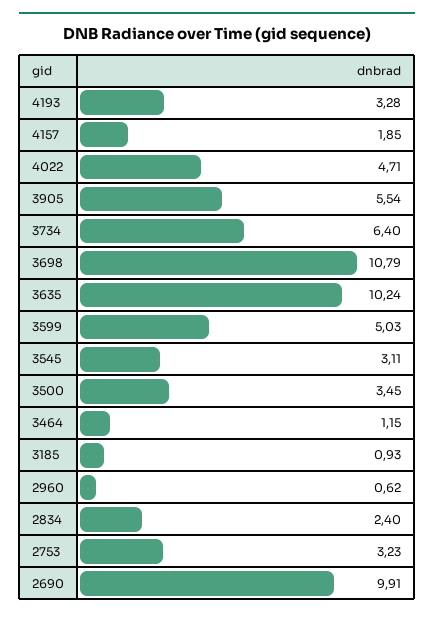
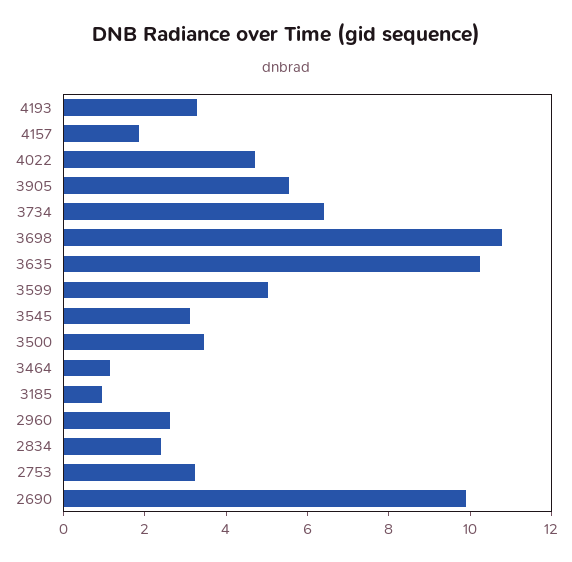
  {
    "4193": 3.28,
    "4157": 1.85,
    "4022": 4.71,
    "3905": 5.54,
    "3734": 6.4,
    "3698": 10.79,
    "3635": 10.24,
    "3599": 5.03,
    "3545": 3.11,
    "3500": 3.45,
    "3464": 1.15,
    "3185": 0.93,
-   "2960": 0.62,
+   "2960": 2.5,
    "2834": 2.4,
    "2753": 3.23,
    "2690": 9.91
  }

